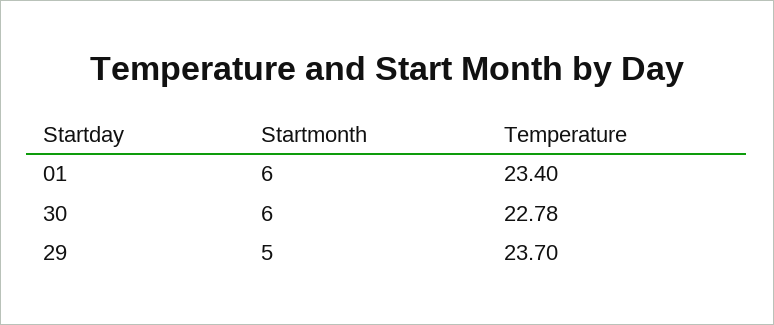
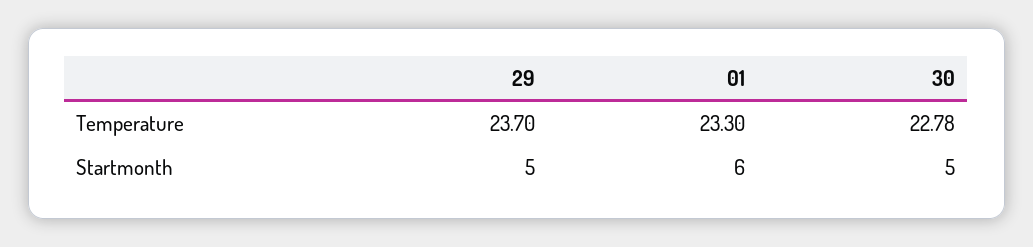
  {
    "Startmonth": {
      "01": 6,
-     "30": 6,
+     "30": 5,
      "29": 5
    },
    "Temperature": {
-     "01": 23.4,
+     "01": 23.3,
      "30": 22.78,
      "29": 23.7
    }
  }

